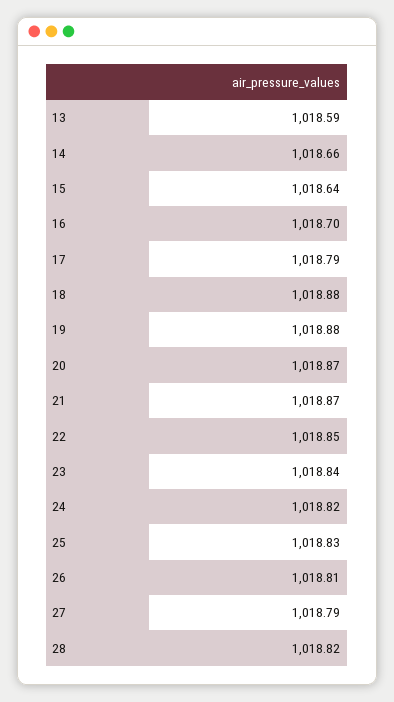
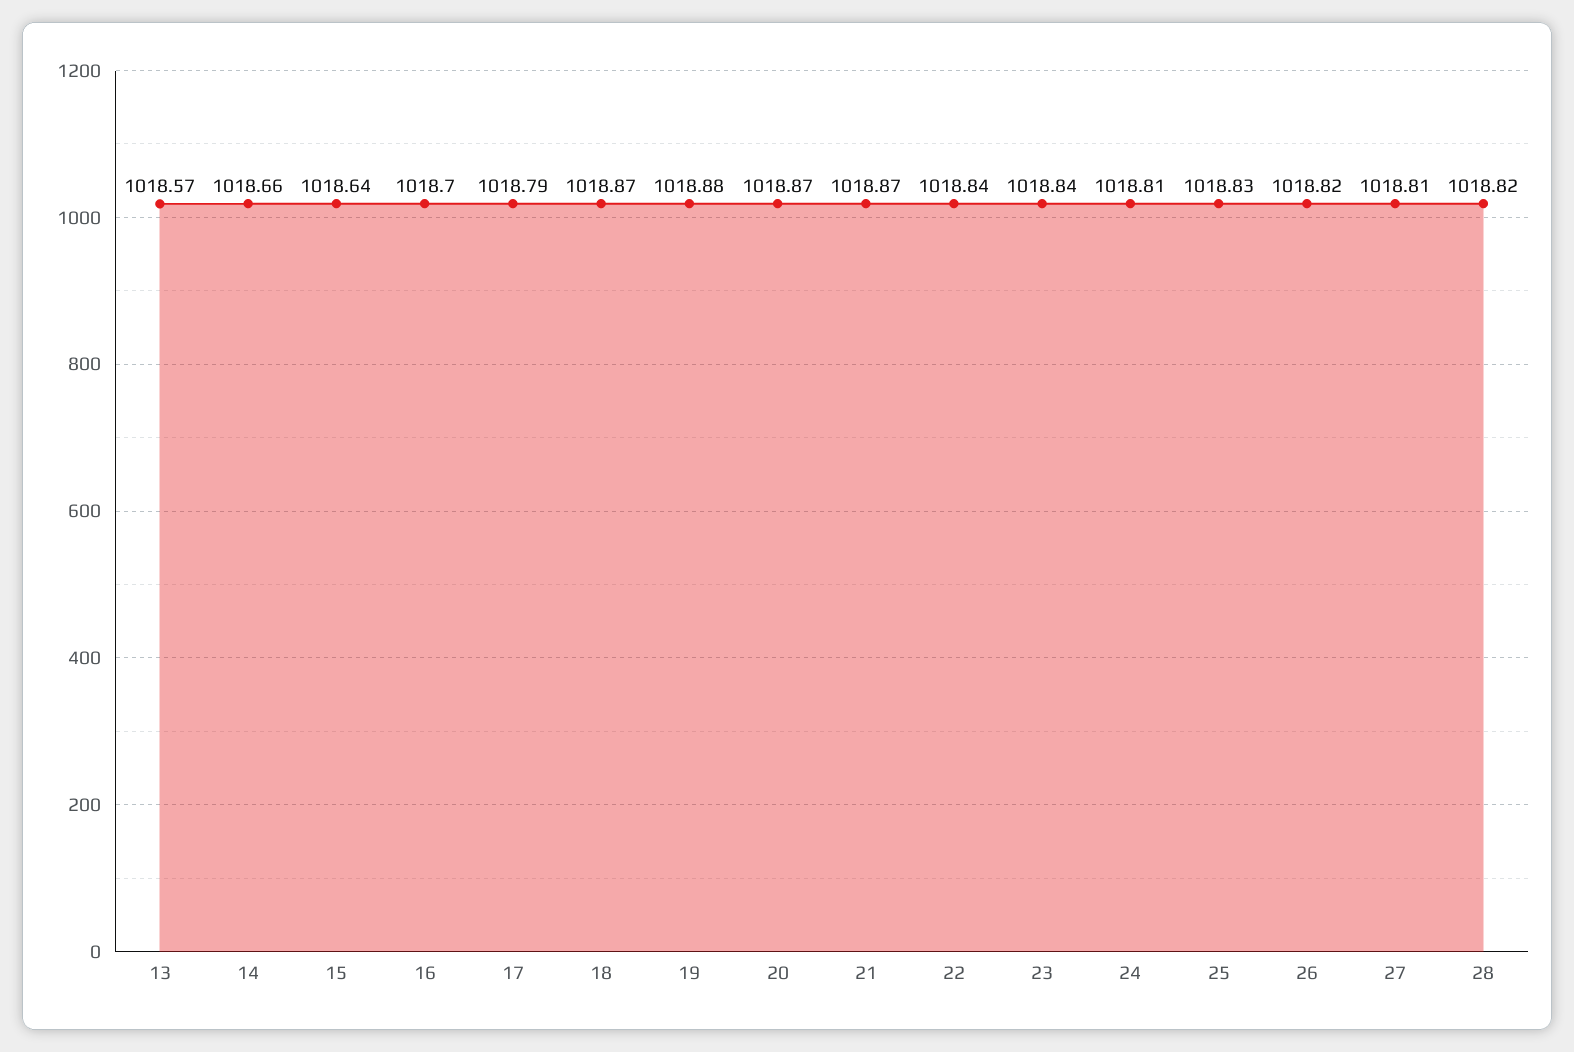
  {
-   "13": 1018.59,
+   "13": 1018.57,
    "14": 1018.66,
    "15": 1018.64,
    "16": 1018.7,
    "17": 1018.79,
-   "18": 1018.88,
+   "18": 1018.87,
    "19": 1018.88,
    "20": 1018.87,
    "21": 1018.87,
-   "22": 1018.85,
+   "22": 1018.84,
    "23": 1018.84,
-   "24": 1018.82,
+   "24": 1018.81,
    "25": 1018.83,
-   "26": 1018.81,
+   "26": 1018.82,
-   "27": 1018.79,
+   "27": 1018.81,
    "28": 1018.82
  }

